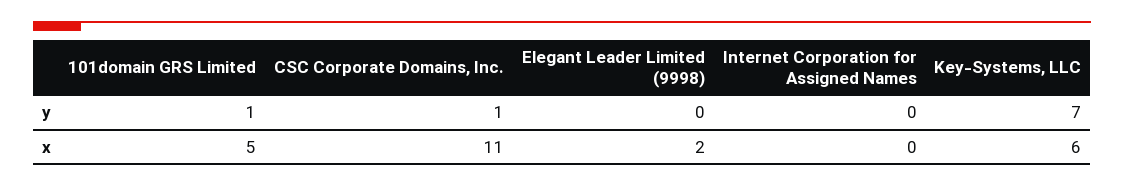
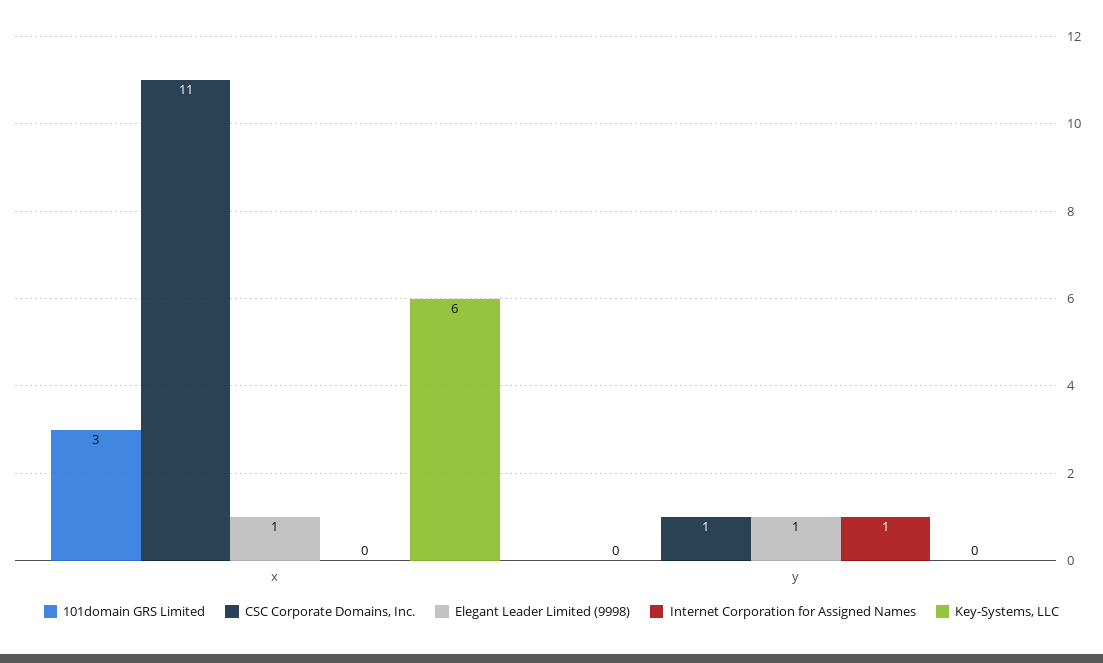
  {
    "101domain GRS Limited": {
-     "y": 1,
+     "y": 0,
-     "x": 5
+     "x": 3
    },
    "CSC Corporate Domains, Inc.": {
      "y": 1,
      "x": 11
    },
    "Elegant Leader Limited (9998)": {
-     "y": 0,
+     "y": 1,
-     "x": 2
+     "x": 1
    },
    "Internet Corporation for Assigned Names": {
-     "y": 0,
+     "y": 1,
      "x": 0
    },
    "Key-Systems, LLC": {
-     "y": 7,
+     "y": 0,
      "x": 6
    }
  }

